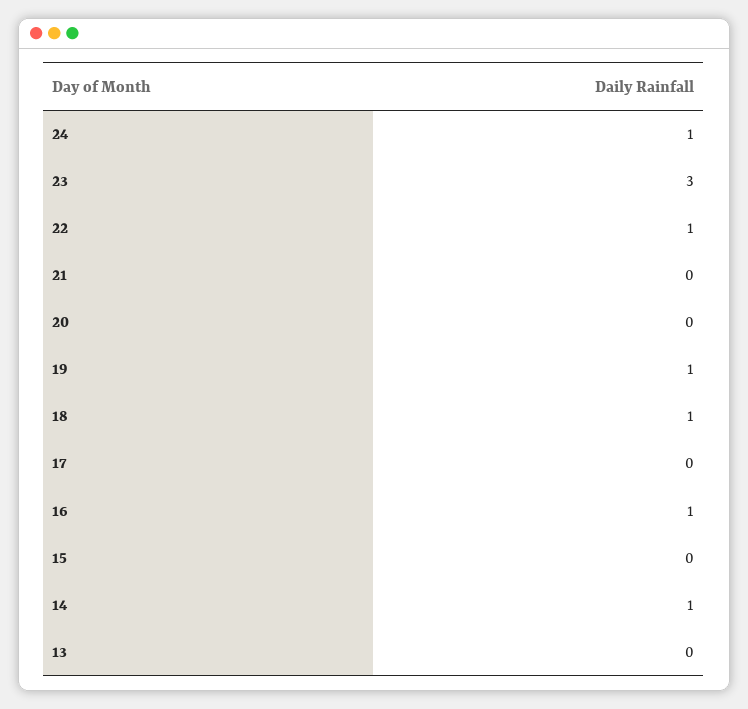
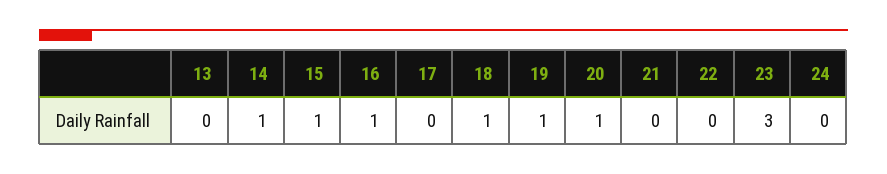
  {
-   "24": 1,
+   "24": 0,
    "23": 3,
-   "22": 1,
+   "22": 0,
    "21": 0,
-   "20": 0,
+   "20": 1,
    "19": 1,
    "18": 1,
    "17": 0,
    "16": 1,
-   "15": 0,
+   "15": 1,
    "14": 1,
    "13": 0
  }

